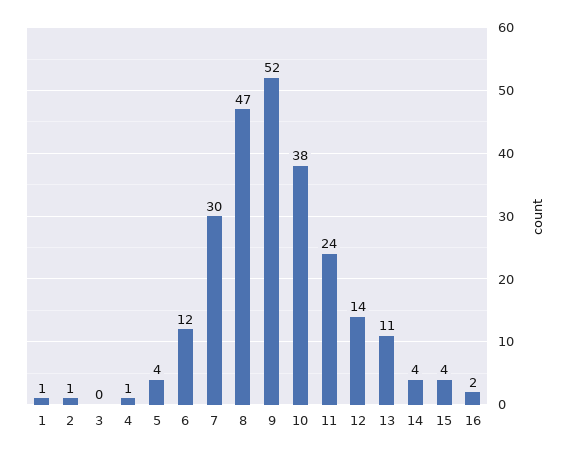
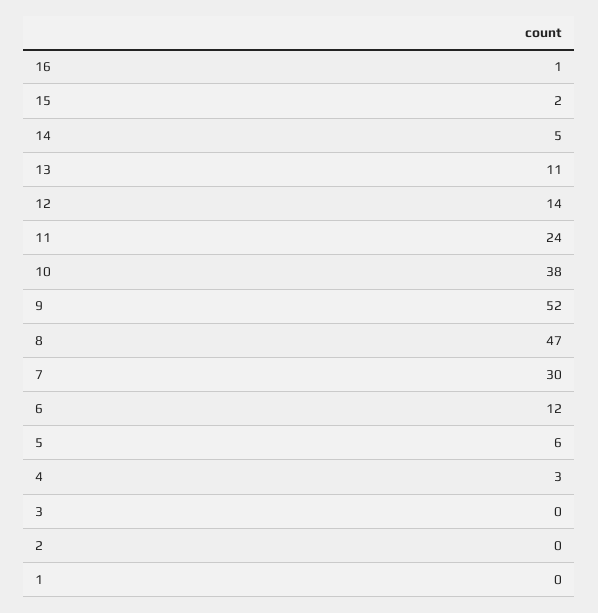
  {
-   "1": 1,
+   "1": 0,
-   "2": 1,
+   "2": 0,
    "3": 0,
-   "4": 1,
+   "4": 3,
-   "5": 4,
+   "5": 6,
    "6": 12,
    "7": 30,
    "8": 47,
    "9": 52,
    "10": 38,
    "11": 24,
    "12": 14,
    "13": 11,
-   "14": 4,
+   "14": 5,
-   "15": 4,
+   "15": 2,
-   "16": 2
+   "16": 1
  }

